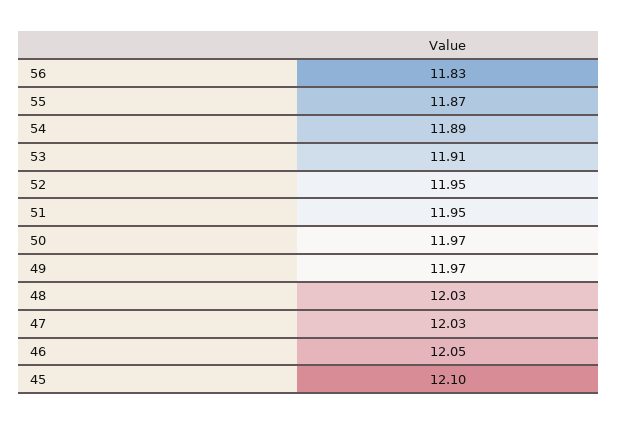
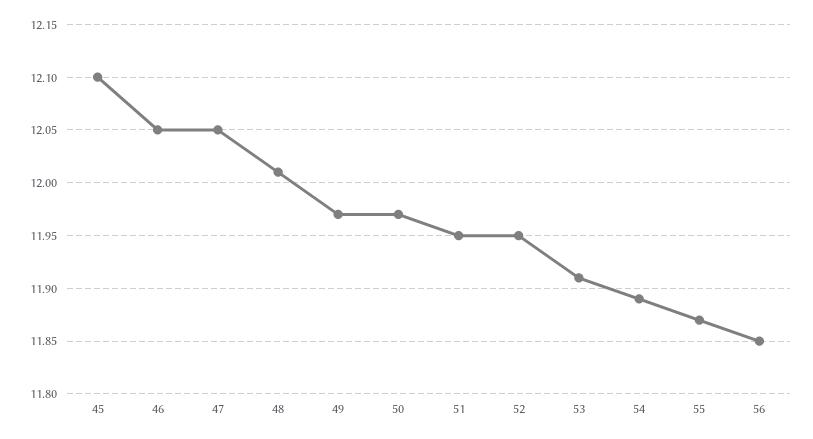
  {
-   "56": 11.83,
+   "56": 11.85,
    "55": 11.87,
    "54": 11.89,
    "53": 11.91,
    "52": 11.95,
    "51": 11.95,
    "50": 11.97,
    "49": 11.97,
-   "48": 12.03,
+   "48": 12.01,
-   "47": 12.03,
+   "47": 12.05,
    "46": 12.05,
    "45": 12.1
  }

